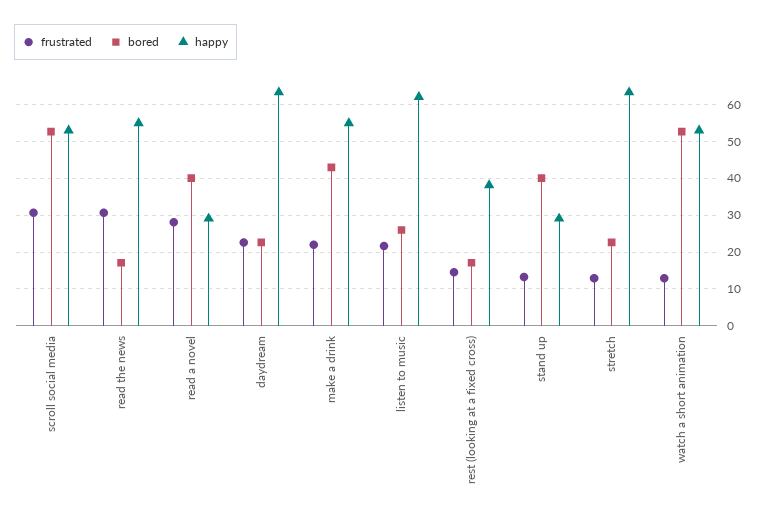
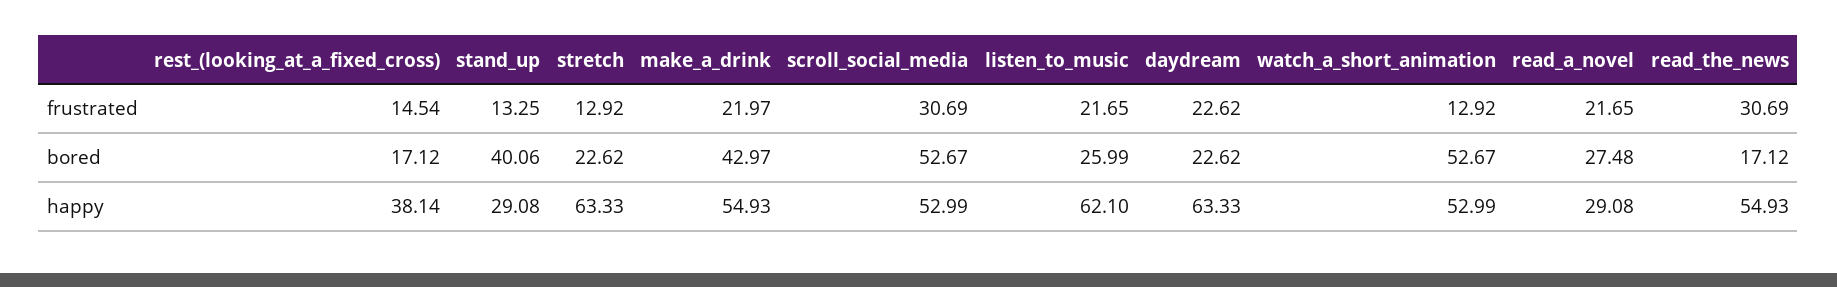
  {
    "frustrated": {
      "scroll social media": 30.69,
      "read the news": 30.69,
-     "read a novel": 28,
+     "read a novel": 21.65,
      "daydream": 22.62,
      "make a drink": 21.97,
      "listen to music": 21.65,
      "rest (looking at a fixed cross)": 14.54,
      "stand up": 13.25,
      "stretch": 12.92,
      "watch a short animation": 12.92
    },
    "bored": {
      "scroll social media": 52.67,
      "read the news": 17.12,
-     "read a novel": 40,
+     "read a novel": 27.48,
      "daydream": 22.62,
      "make a drink": 42.97,
      "listen to music": 25.99,
      "rest (looking at a fixed cross)": 17.12,
      "stand up": 40.06,
      "stretch": 22.62,
      "watch a short animation": 52.67
    },
    "happy": {
      "scroll social media": 52.99,
      "read the news": 54.93,
      "read a novel": 29.08,
      "daydream": 63.33,
      "make a drink": 54.93,
      "listen to music": 62.1,
      "rest (looking at a fixed cross)": 38.14,
      "stand up": 29.08,
      "stretch": 63.33,
      "watch a short animation": 52.99
    }
  }

